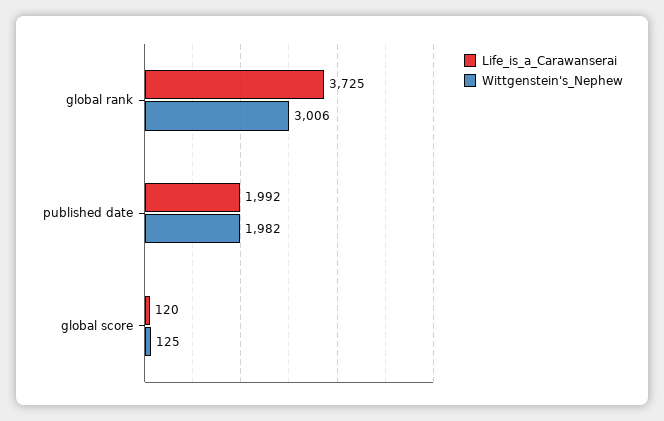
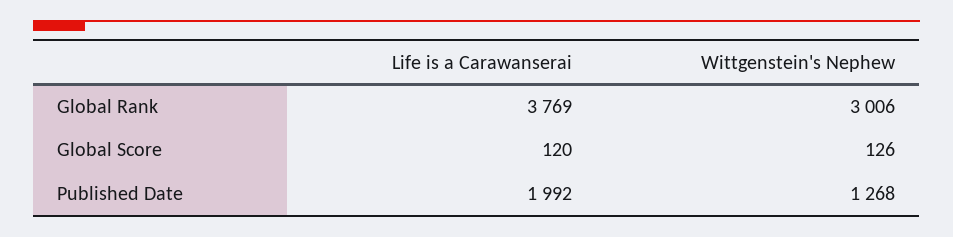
  {
    "Life_is_a_Carawanserai": {
-     "global rank": 3725,
+     "global rank": 3769,
      "published date": 1992,
      "global score": 120
    },
    "Wittgenstein's_Nephew": {
      "global rank": 3006,
-     "published date": 1982,
+     "published date": 1268,
-     "global score": 125
+     "global score": 126
    }
  }

